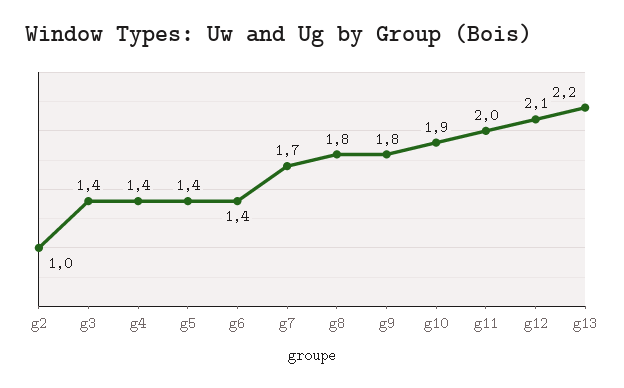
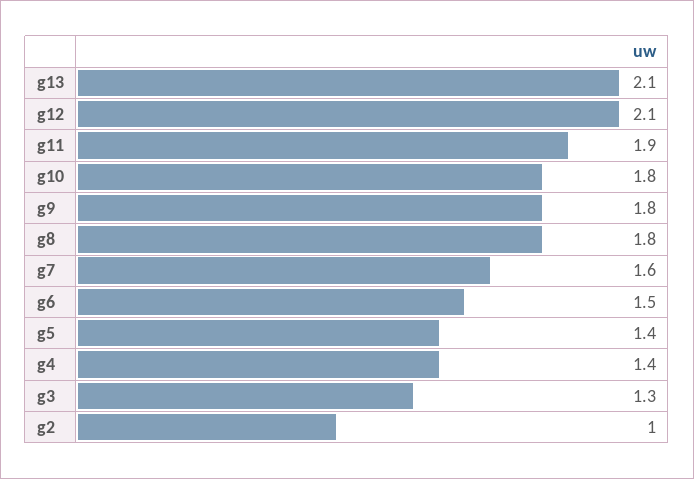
  {
    "g2": 1,
-   "g3": 1.4,
+   "g3": 1.3,
    "g4": 1.4,
    "g5": 1.4,
-   "g6": 1.4,
+   "g6": 1.5,
-   "g7": 1.7,
+   "g7": 1.6,
    "g8": 1.8,
    "g9": 1.8,
-   "g10": 1.9,
+   "g10": 1.8,
-   "g11": 2,
+   "g11": 1.9,
    "g12": 2.1,
-   "g13": 2.2
+   "g13": 2.1
  }

